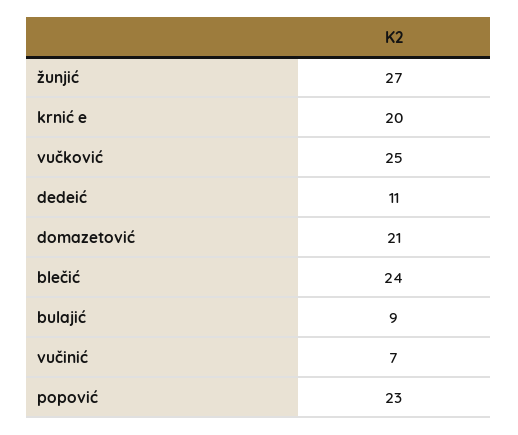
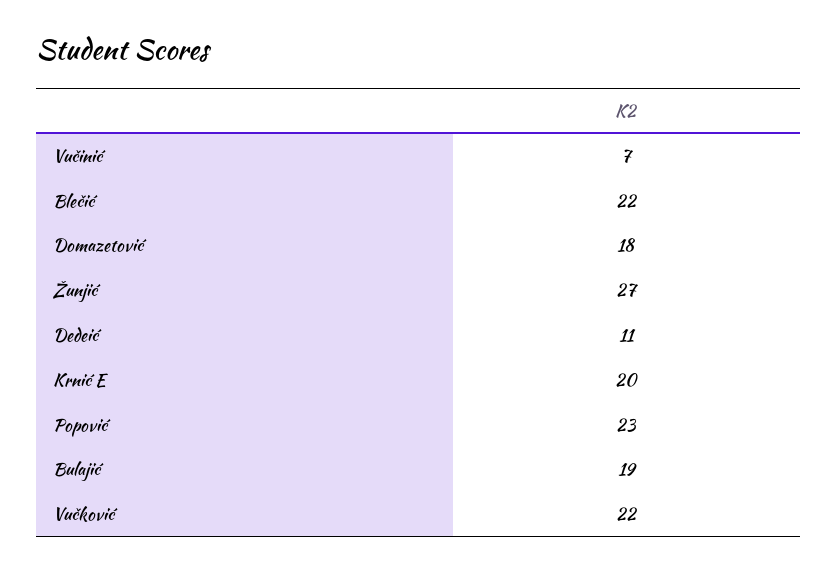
  {
    "žunjić": 27,
    "krnić e": 20,
-   "vučković": 25,
+   "vučković": 22,
    "dedeić": 11,
-   "domazetović": 21,
+   "domazetović": 18,
-   "blečić": 24,
+   "blečić": 22,
-   "bulajić": 9,
+   "bulajić": 19,
    "vučinić": 7,
    "popović": 23
  }

